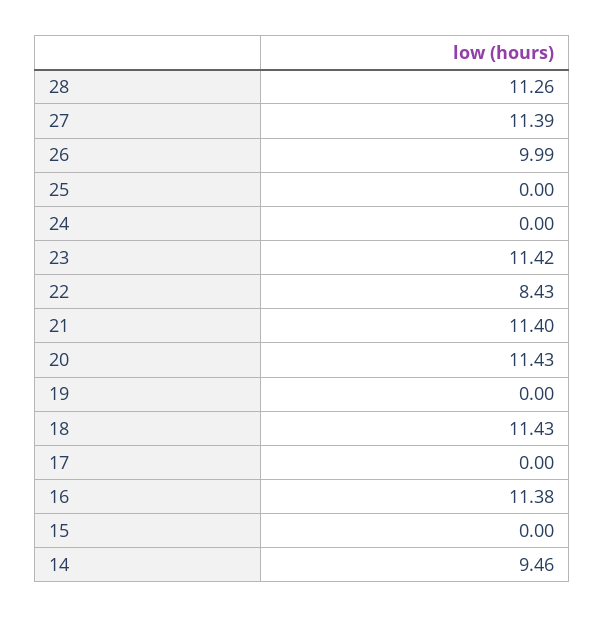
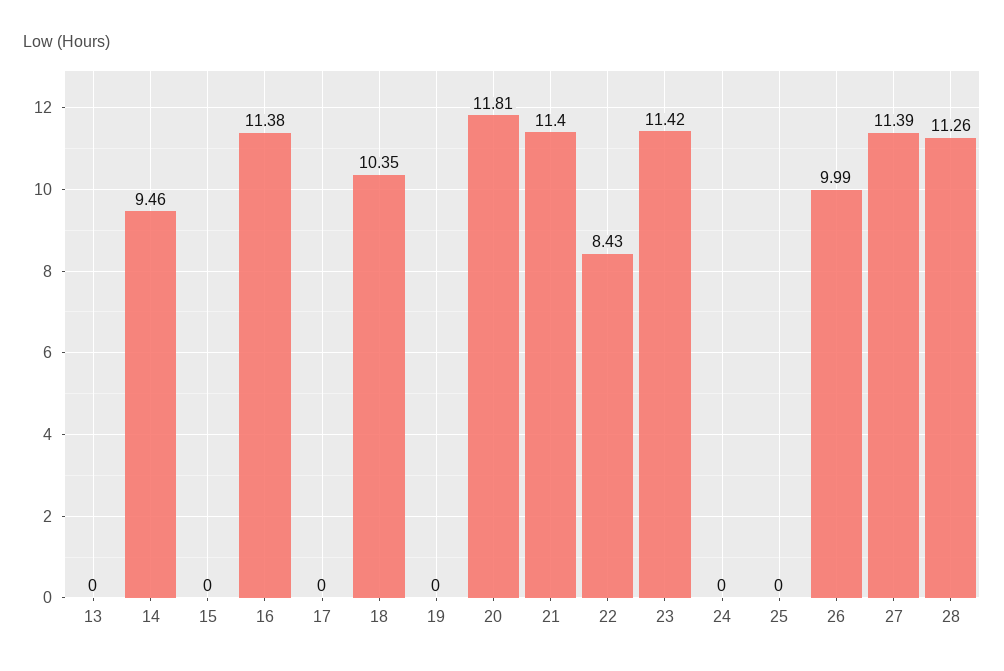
  {
    "28": 11.26,
    "27": 11.39,
    "26": 9.99,
    "25": 0,
    "24": 0,
    "23": 11.42,
    "22": 8.43,
    "21": 11.4,
-   "20": 11.43,
+   "20": 11.81,
    "19": 0,
-   "18": 11.43,
+   "18": 10.35,
    "17": 0,
    "16": 11.38,
    "15": 0,
-   "14": 9.46
+   "14": 9.46,
+   "13": 0
  }

